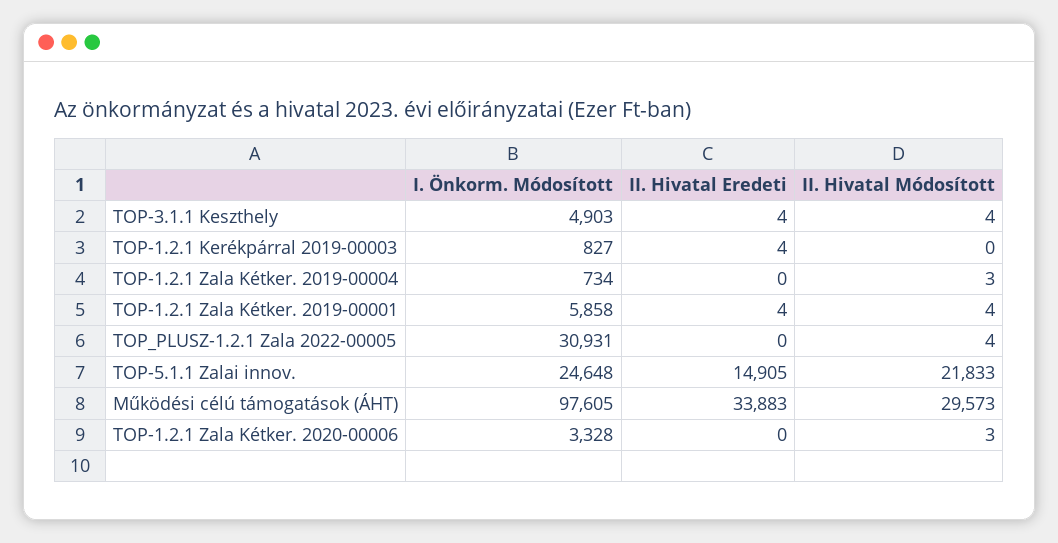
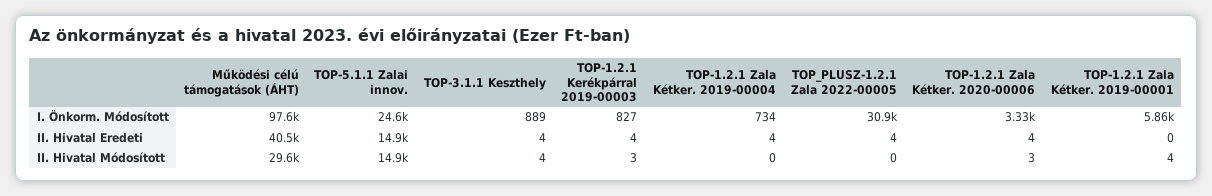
  {
    "I. Önkorm. Módosított": {
-     "TOP-3.1.1 Keszthely": 4903,
+     "TOP-3.1.1 Keszthely": 889,
      "TOP-1.2.1 Kerékpárral 2019-00003": 827,
      "TOP-1.2.1 Zala Kétker. 2019-00004": 734,
      "TOP-1.2.1 Zala Kétker. 2019-00001": 5858,
      "TOP_PLUSZ-1.2.1 Zala 2022-00005": 30931,
      "TOP-5.1.1 Zalai innov.": 24648,
      "Működési célú támogatások (ÁHT)": 97605,
      "TOP-1.2.1 Zala Kétker. 2020-00006": 3328
    },
    "II. Hivatal Eredeti": {
      "TOP-3.1.1 Keszthely": 4,
      "TOP-1.2.1 Kerékpárral 2019-00003": 4,
-     "TOP-1.2.1 Zala Kétker. 2019-00004": 0,
+     "TOP-1.2.1 Zala Kétker. 2019-00004": 4,
-     "TOP-1.2.1 Zala Kétker. 2019-00001": 4,
+     "TOP-1.2.1 Zala Kétker. 2019-00001": 0,
-     "TOP_PLUSZ-1.2.1 Zala 2022-00005": 0,
+     "TOP_PLUSZ-1.2.1 Zala 2022-00005": 4,
      "TOP-5.1.1 Zalai innov.": 14905,
-     "Működési célú támogatások (ÁHT)": 33883,
+     "Működési célú támogatások (ÁHT)": 40500,
-     "TOP-1.2.1 Zala Kétker. 2020-00006": 0
+     "TOP-1.2.1 Zala Kétker. 2020-00006": 4
    },
    "II. Hivatal Módosított": {
      "TOP-3.1.1 Keszthely": 4,
-     "TOP-1.2.1 Kerékpárral 2019-00003": 0,
+     "TOP-1.2.1 Kerékpárral 2019-00003": 3,
-     "TOP-1.2.1 Zala Kétker. 2019-00004": 3,
+     "TOP-1.2.1 Zala Kétker. 2019-00004": 0,
      "TOP-1.2.1 Zala Kétker. 2019-00001": 4,
-     "TOP_PLUSZ-1.2.1 Zala 2022-00005": 4,
+     "TOP_PLUSZ-1.2.1 Zala 2022-00005": 0,
-     "TOP-5.1.1 Zalai innov.": 21833,
+     "TOP-5.1.1 Zalai innov.": 14900,
      "Működési célú támogatások (ÁHT)": 29573,
      "TOP-1.2.1 Zala Kétker. 2020-00006": 3
    }
  }

